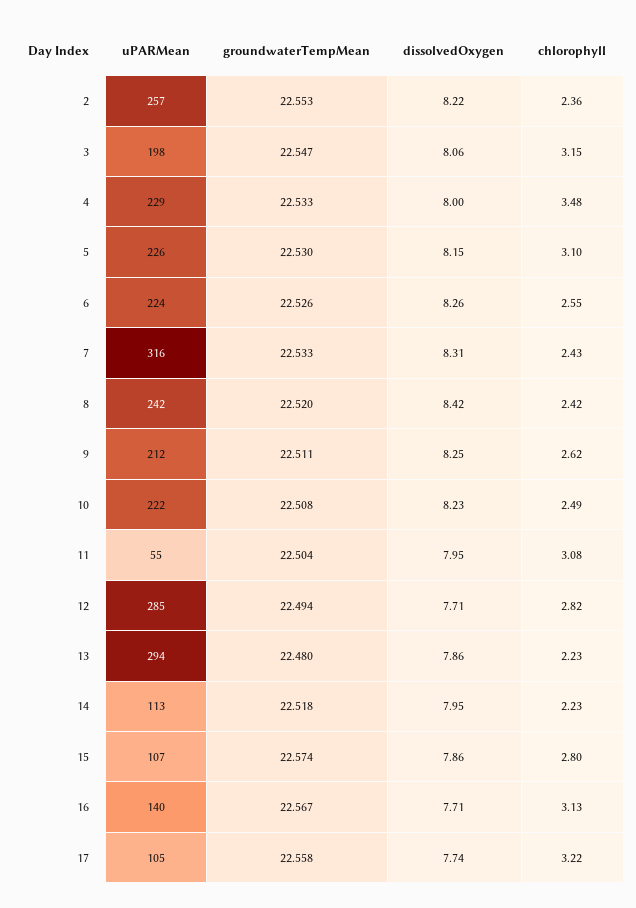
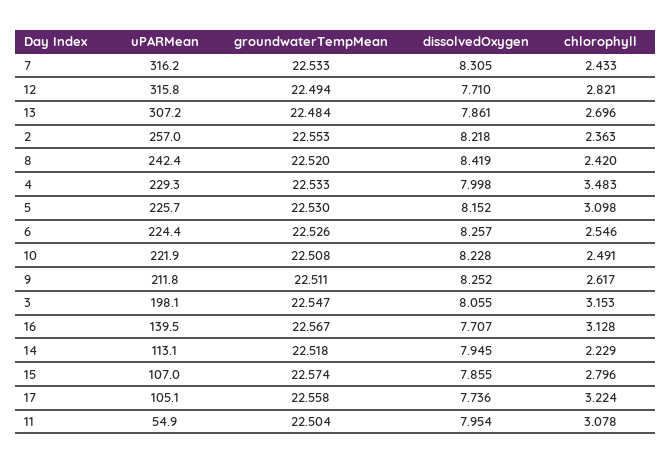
  {
    "uPARMean": {
      "2": 257,
      "3": 198.1,
      "4": 229.3,
      "5": 225.7,
      "6": 224.4,
      "7": 316.2,
      "8": 242.4,
      "9": 211.8,
      "10": 221.9,
      "11": 54.9,
-     "12": 285,
+     "12": 315.8,
-     "13": 294,
+     "13": 307.2,
      "14": 113.1,
      "15": 107,
      "16": 139.5,
      "17": 105.1
    },
    "groundwaterTempMean": {
      "2": 22.553,
      "3": 22.547,
      "4": 22.533,
      "5": 22.53,
      "6": 22.526,
      "7": 22.533,
      "8": 22.52,
      "9": 22.511,
      "10": 22.508,
      "11": 22.504,
      "12": 22.494,
-     "13": 22.48,
+     "13": 22.484,
      "14": 22.518,
      "15": 22.574,
      "16": 22.567,
      "17": 22.558
    },
    "dissolvedOxygen": {
      "2": 8.218,
      "3": 8.055,
      "4": 7.998,
      "5": 8.152,
      "6": 8.257,
      "7": 8.305,
      "8": 8.419,
      "9": 8.252,
      "10": 8.228,
      "11": 7.954,
      "12": 7.71,
      "13": 7.861,
      "14": 7.945,
      "15": 7.855,
      "16": 7.707,
      "17": 7.736
    },
    "chlorophyll": {
      "2": 2.363,
      "3": 3.153,
      "4": 3.483,
      "5": 3.098,
      "6": 2.546,
      "7": 2.433,
      "8": 2.42,
      "9": 2.617,
      "10": 2.491,
      "11": 3.078,
      "12": 2.821,
-     "13": 2.23,
+     "13": 2.696,
      "14": 2.229,
      "15": 2.796,
      "16": 3.128,
      "17": 3.224
    }
  }

